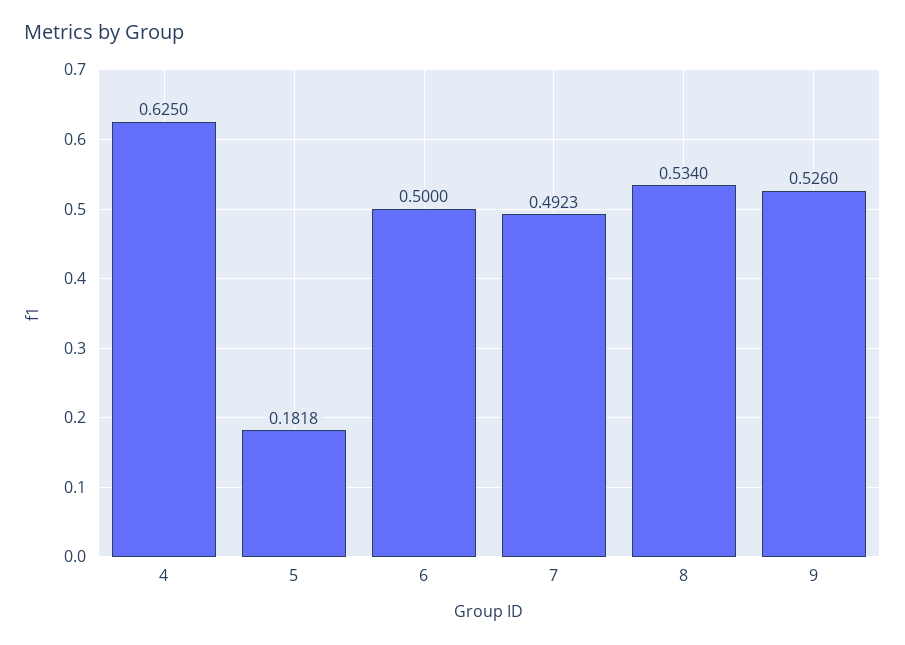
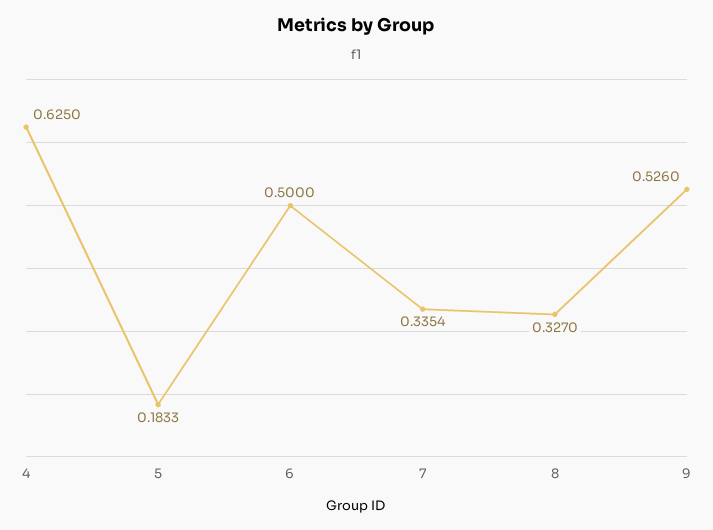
  {
    "4": 0.625,
-   "5": 0.1818,
+   "5": 0.1833,
    "6": 0.5,
-   "7": 0.4923,
+   "7": 0.3354,
-   "8": 0.534,
+   "8": 0.327,
    "9": 0.526
  }

